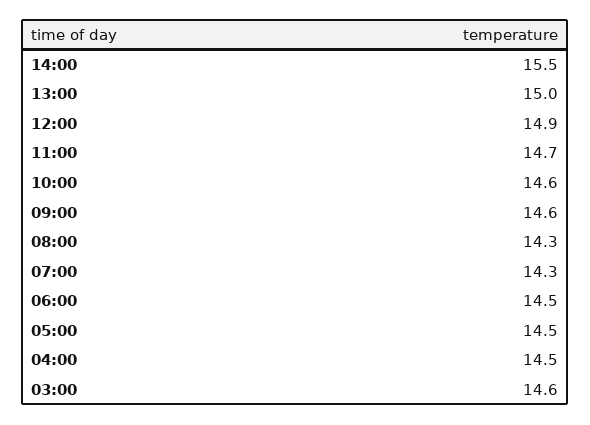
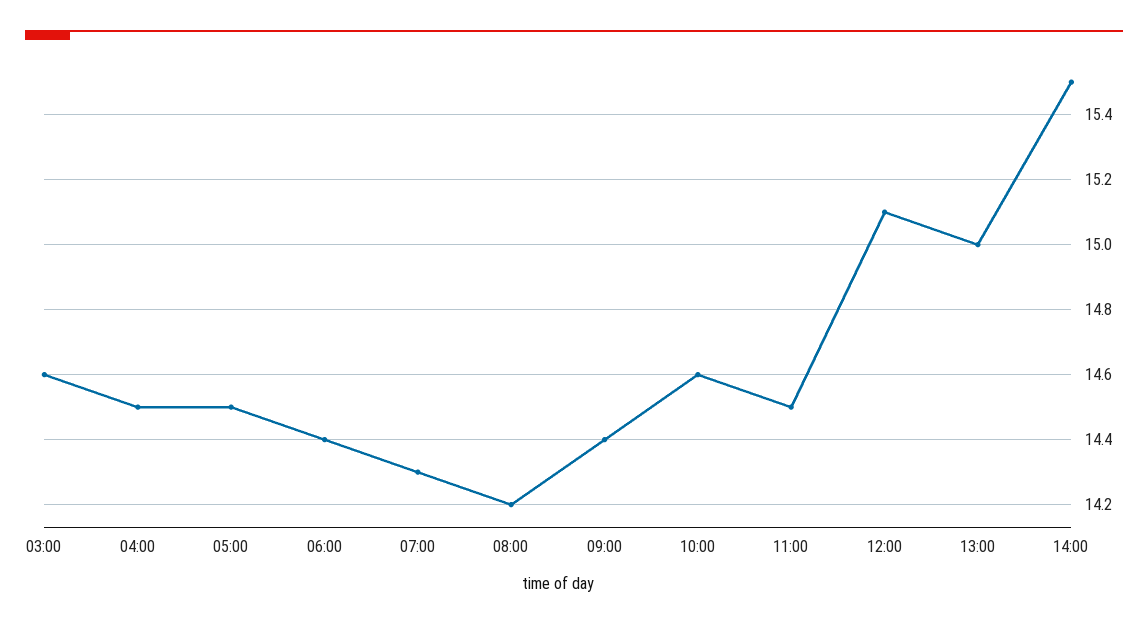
  {
    "14:00": 15.5,
    "13:00": 15,
-   "12:00": 14.9,
+   "12:00": 15.1,
-   "11:00": 14.7,
+   "11:00": 14.5,
    "10:00": 14.6,
-   "09:00": 14.6,
+   "09:00": 14.4,
-   "08:00": 14.3,
+   "08:00": 14.2,
    "07:00": 14.3,
-   "06:00": 14.5,
+   "06:00": 14.4,
    "05:00": 14.5,
    "04:00": 14.5,
    "03:00": 14.6
  }

